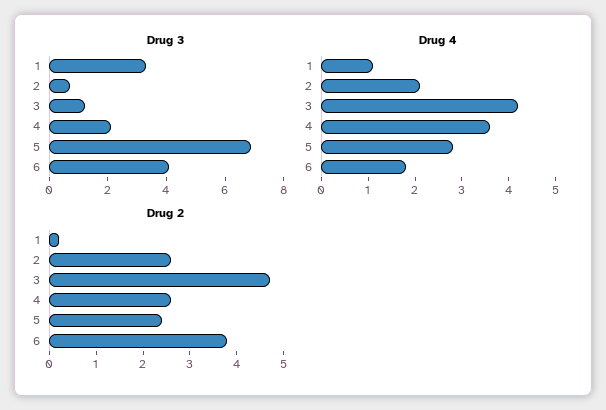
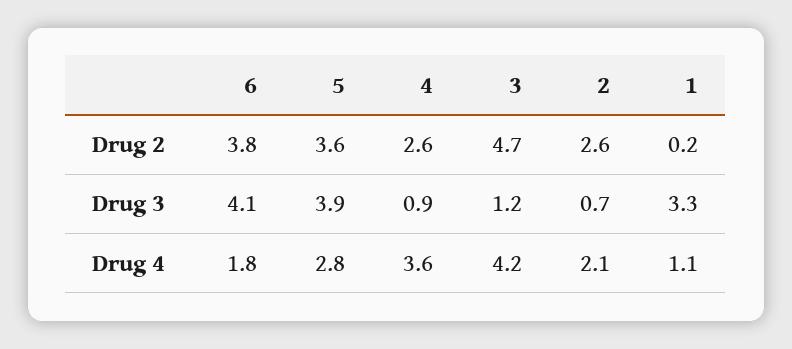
  {
    "Drug 3": {
      "1": 3.3,
      "2": 0.7,
      "3": 1.2,
-     "4": 2,
+     "4": 0.9,
-     "5": 7,
+     "5": 3.9,
      "6": 4.1
    },
    "Drug 4": {
      "1": 1.1,
      "2": 2.1,
      "3": 4.2,
      "4": 3.6,
      "5": 2.8,
      "6": 1.8
    },
    "Drug 2": {
      "1": 0.2,
      "2": 2.6,
      "3": 4.7,
      "4": 2.6,
-     "5": 2.5,
+     "5": 3.6,
      "6": 3.8
    }
  }

